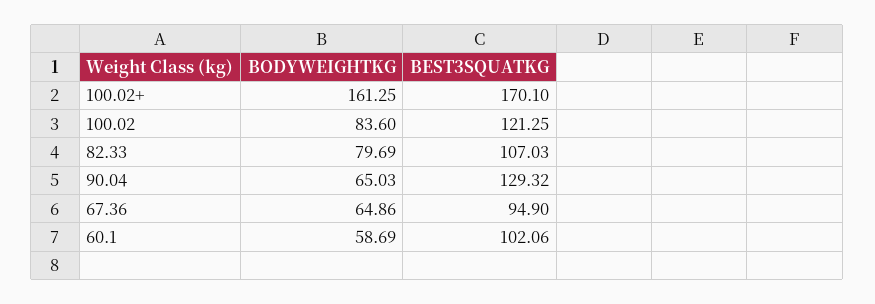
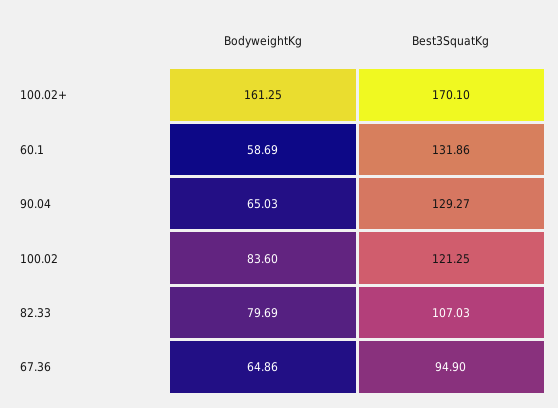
  {
    "BODYWEIGHTKG": {
      "100.02+": 161.25,
      "100.02": 83.6,
      "82.33": 79.69,
      "90.04": 65.03,
      "67.36": 64.86,
      "60.1": 58.69
    },
    "BEST3SQUATKG": {
      "100.02+": 170.1,
      "100.02": 121.25,
      "82.33": 107.03,
-     "90.04": 129.32,
+     "90.04": 129.27,
      "67.36": 94.9,
-     "60.1": 102.06
+     "60.1": 131.86
    }
  }

